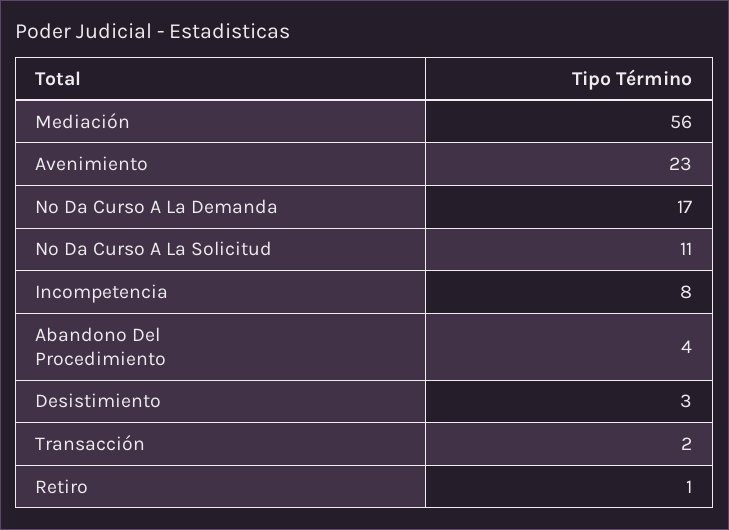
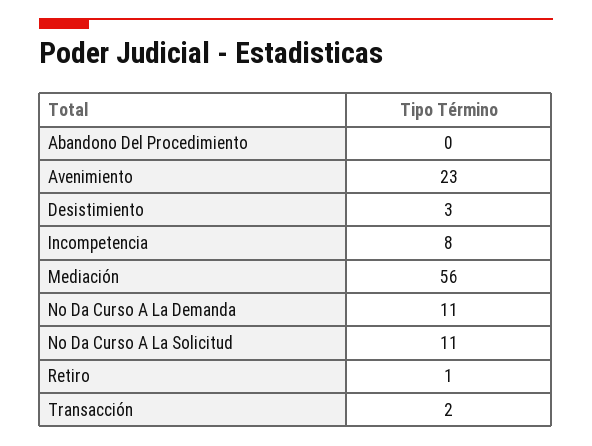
  {
    "Mediación": 56,
    "Avenimiento": 23,
-   "No Da Curso A La Demanda": 17,
+   "No Da Curso A La Demanda": 11,
    "No Da Curso A La Solicitud": 11,
    "Incompetencia": 8,
-   "Abandono Del Procedimiento": 4,
+   "Abandono Del Procedimiento": 0,
    "Desistimiento": 3,
    "Transacción": 2,
    "Retiro": 1
  }

